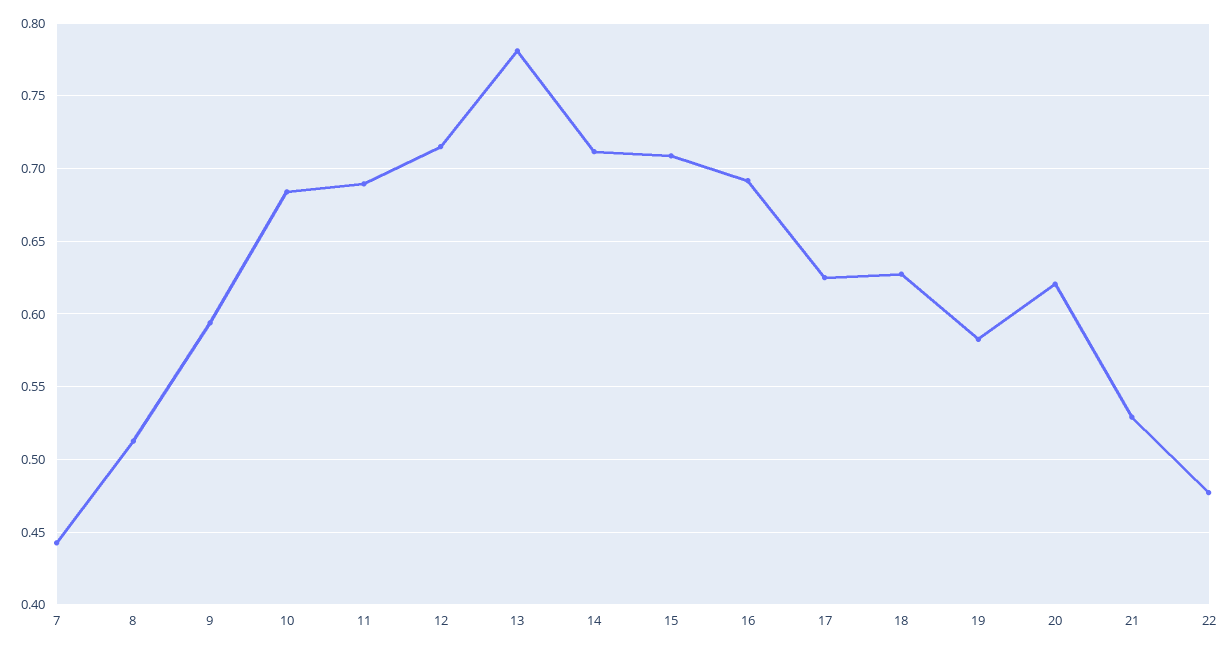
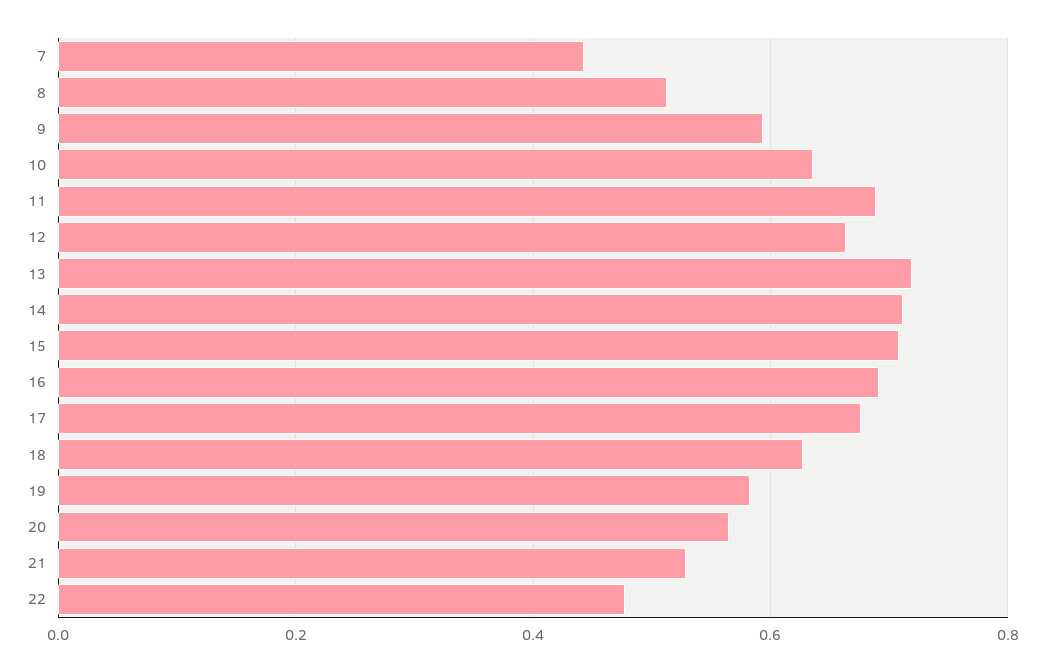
  {
    "7": 0.445,
    "8": 0.515,
    "9": 0.595,
-   "10": 0.685,
+   "10": 0.64,
    "11": 0.69,
-   "12": 0.715,
+   "12": 0.66,
-   "13": 0.78,
+   "13": 0.72,
    "14": 0.71,
    "15": 0.71,
    "16": 0.69,
-   "17": 0.625,
+   "17": 0.68,
    "18": 0.625,
    "19": 0.585,
-   "20": 0.62,
+   "20": 0.56,
    "21": 0.53,
    "22": 0.475
  }

